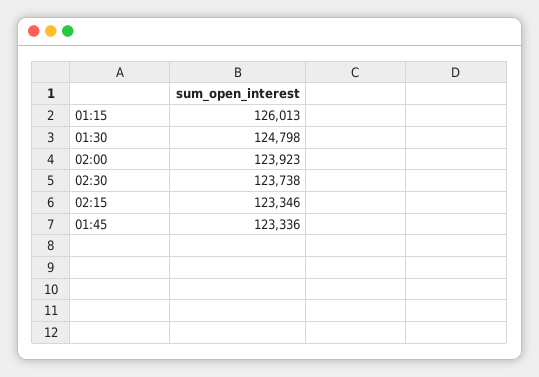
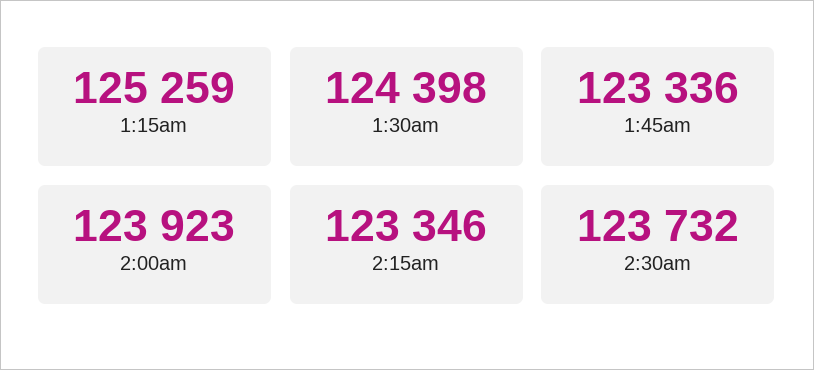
  {
-   "01:15": 126013,
+   "01:15": 125259,
-   "01:30": 124798,
+   "01:30": 124398,
    "02:00": 123923,
-   "02:30": 123738,
+   "02:30": 123732,
    "02:15": 123346,
    "01:45": 123336
  }

